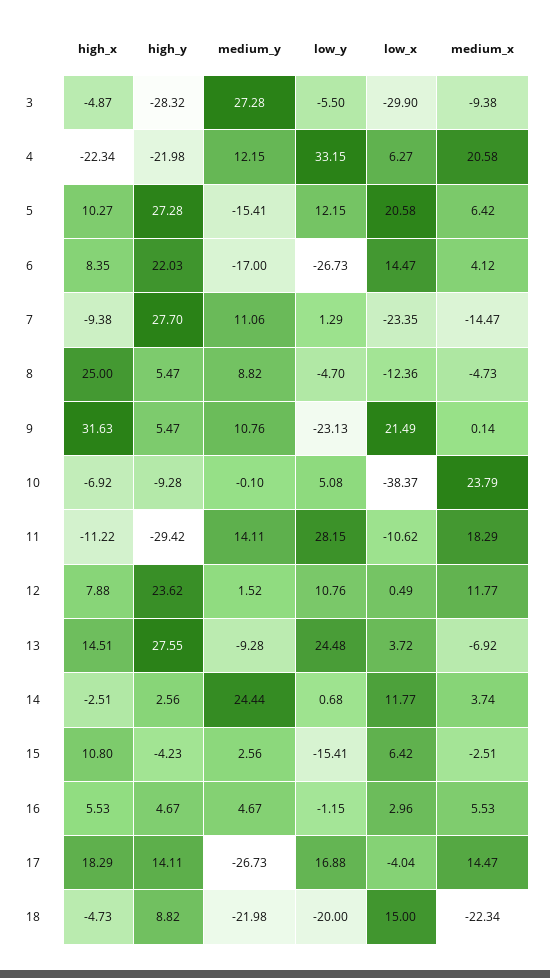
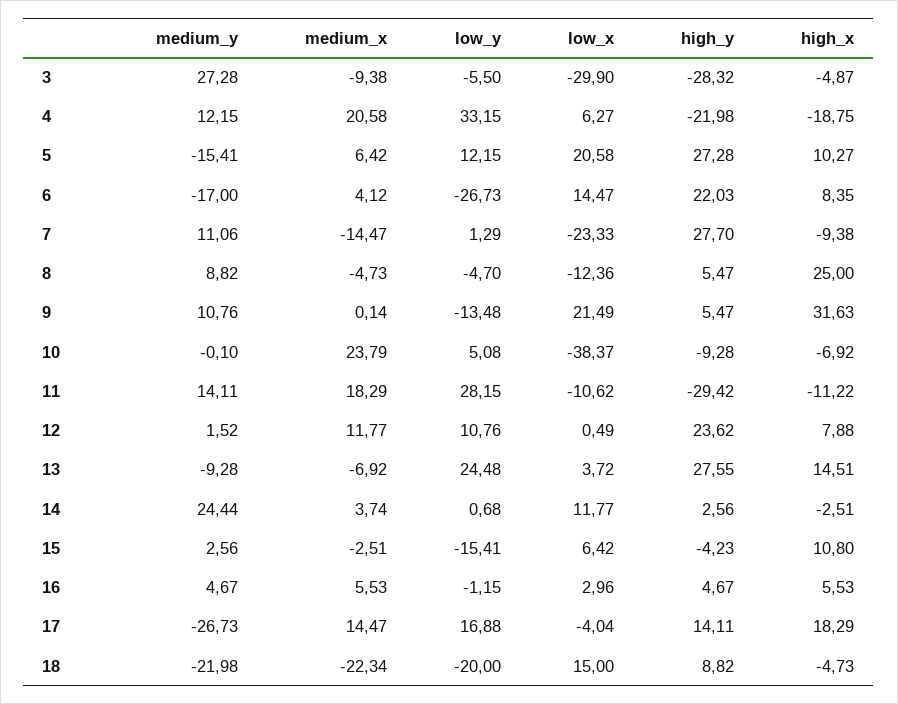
  {
    "high_x": {
      "3": -4.87,
-     "4": -22.34,
+     "4": -18.75,
      "5": 10.27,
      "6": 8.35,
      "7": -9.38,
      "8": 25,
      "9": 31.63,
      "10": -6.92,
      "11": -11.22,
      "12": 7.88,
      "13": 14.51,
      "14": -2.51,
      "15": 10.8,
      "16": 5.53,
      "17": 18.29,
      "18": -4.73
    },
    "high_y": {
      "3": -28.32,
      "4": -21.98,
      "5": 27.28,
      "6": 22.03,
      "7": 27.7,
      "8": 5.47,
      "9": 5.47,
      "10": -9.28,
      "11": -29.42,
      "12": 23.62,
      "13": 27.55,
      "14": 2.56,
      "15": -4.23,
      "16": 4.67,
      "17": 14.11,
      "18": 8.82
    },
    "medium_y": {
      "3": 27.28,
      "4": 12.15,
      "5": -15.41,
      "6": -17,
      "7": 11.06,
      "8": 8.82,
      "9": 10.76,
      "10": -0.1,
      "11": 14.11,
      "12": 1.52,
      "13": -9.28,
      "14": 24.44,
      "15": 2.56,
      "16": 4.67,
      "17": -26.73,
      "18": -21.98
    },
    "low_y": {
      "3": -5.5,
      "4": 33.15,
      "5": 12.15,
      "6": -26.73,
      "7": 1.29,
      "8": -4.7,
-     "9": -23.13,
+     "9": -13.48,
      "10": 5.08,
      "11": 28.15,
      "12": 10.76,
      "13": 24.48,
      "14": 0.68,
      "15": -15.41,
      "16": -1.15,
      "17": 16.88,
      "18": -20
    },
    "low_x": {
      "3": -29.9,
      "4": 6.27,
      "5": 20.58,
      "6": 14.47,
-     "7": -23.35,
+     "7": -23.33,
      "8": -12.36,
      "9": 21.49,
      "10": -38.37,
      "11": -10.62,
      "12": 0.49,
      "13": 3.72,
      "14": 11.77,
      "15": 6.42,
      "16": 2.96,
      "17": -4.04,
      "18": 15
    },
    "medium_x": {
      "3": -9.38,
      "4": 20.58,
      "5": 6.42,
      "6": 4.12,
      "7": -14.47,
      "8": -4.73,
      "9": 0.14,
      "10": 23.79,
      "11": 18.29,
      "12": 11.77,
      "13": -6.92,
      "14": 3.74,
      "15": -2.51,
      "16": 5.53,
      "17": 14.47,
      "18": -22.34
    }
  }

